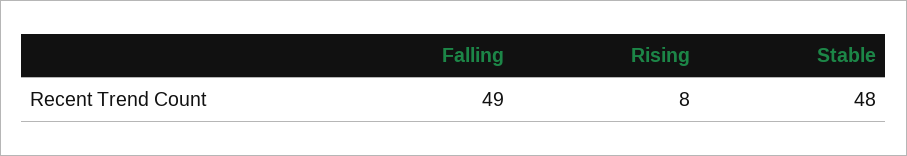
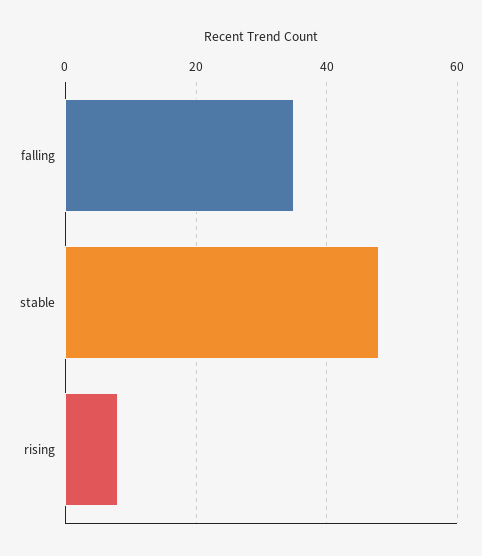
  {
-   "Falling": 49,
+   "Falling": 35,
    "Rising": 8,
    "Stable": 48
  }

